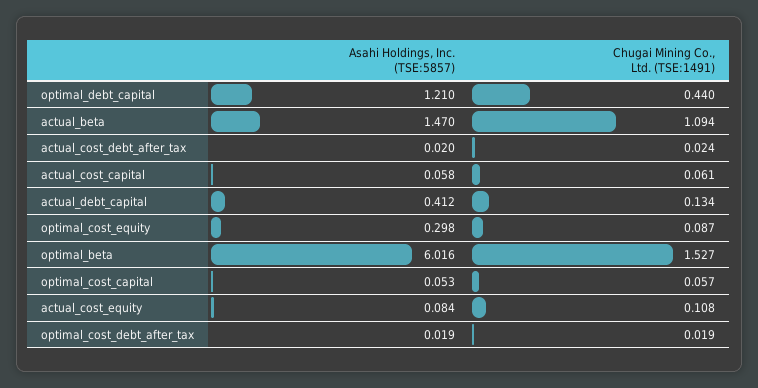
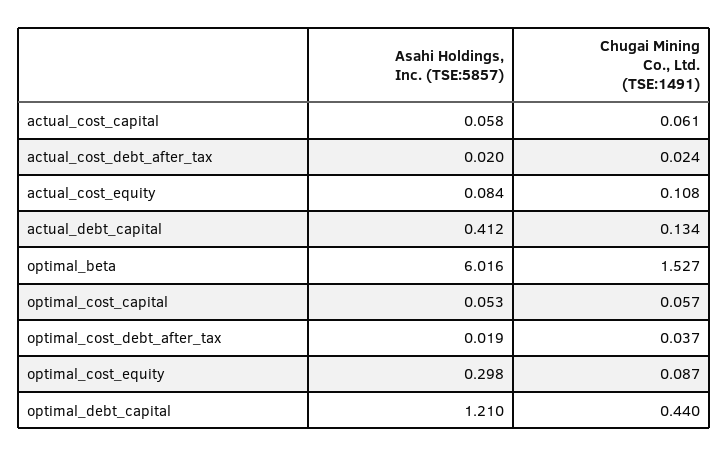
  {
    "Asahi Holdings, Inc. (TSE:5857)": {
      "optimal_debt_capital": 1.21,
-     "actual_beta": 1.47,
      "actual_cost_debt_after_tax": 0.02,
      "actual_cost_capital": 0.058,
      "actual_debt_capital": 0.412,
      "optimal_cost_equity": 0.298,
      "optimal_beta": 6.016,
      "optimal_cost_capital": 0.053,
      "actual_cost_equity": 0.084,
      "optimal_cost_debt_after_tax": 0.019
    },
    "Chugai Mining Co., Ltd. (TSE:1491)": {
      "optimal_debt_capital": 0.44,
-     "actual_beta": 1.094,
      "actual_cost_debt_after_tax": 0.024,
      "actual_cost_capital": 0.061,
      "actual_debt_capital": 0.134,
      "optimal_cost_equity": 0.087,
      "optimal_beta": 1.527,
      "optimal_cost_capital": 0.057,
      "actual_cost_equity": 0.108,
-     "optimal_cost_debt_after_tax": 0.019
+     "optimal_cost_debt_after_tax": 0.037
    }
  }

